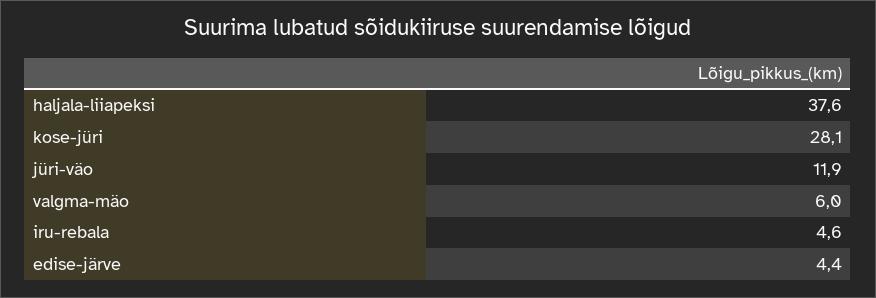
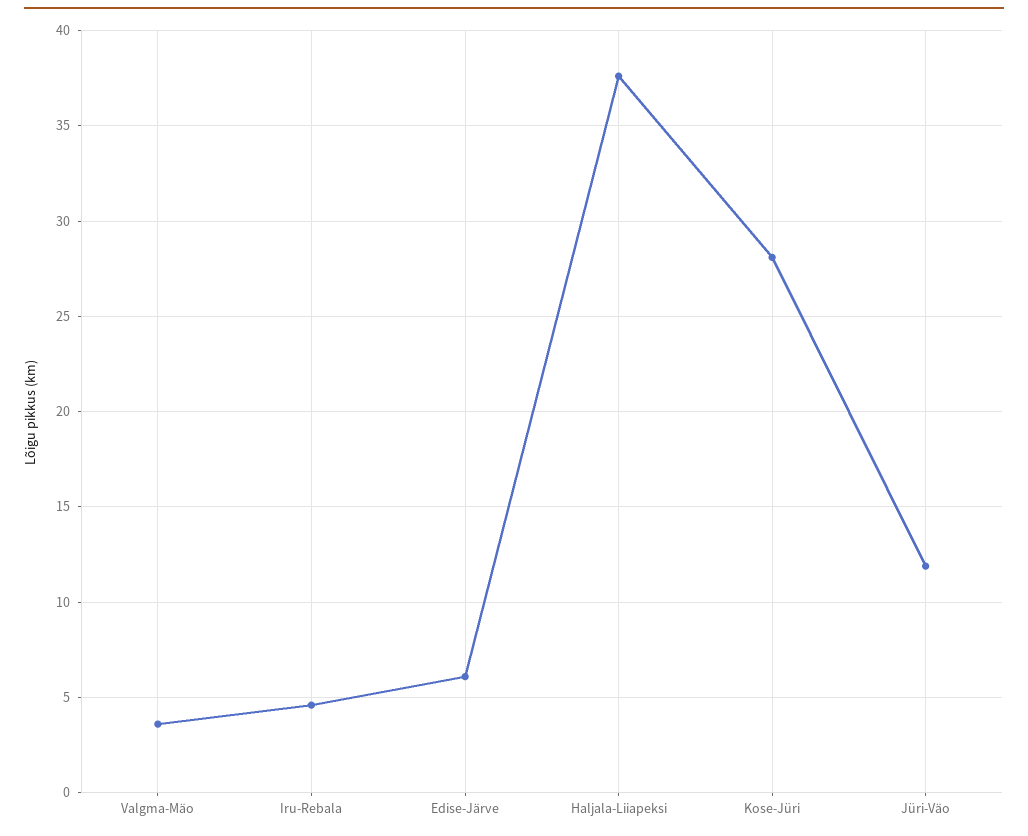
  {
    "haljala-liiapeksi": 37.6,
    "kose-jüri": 28.1,
    "jüri-väo": 11.9,
-   "valgma-mäo": 6,
+   "valgma-mäo": 3.5,
    "iru-rebala": 4.6,
-   "edise-järve": 4.4
+   "edise-järve": 6
  }

